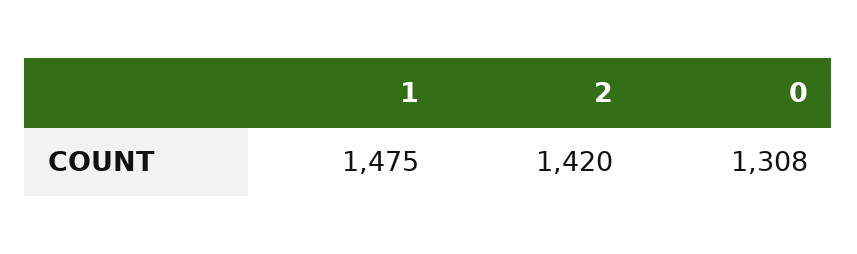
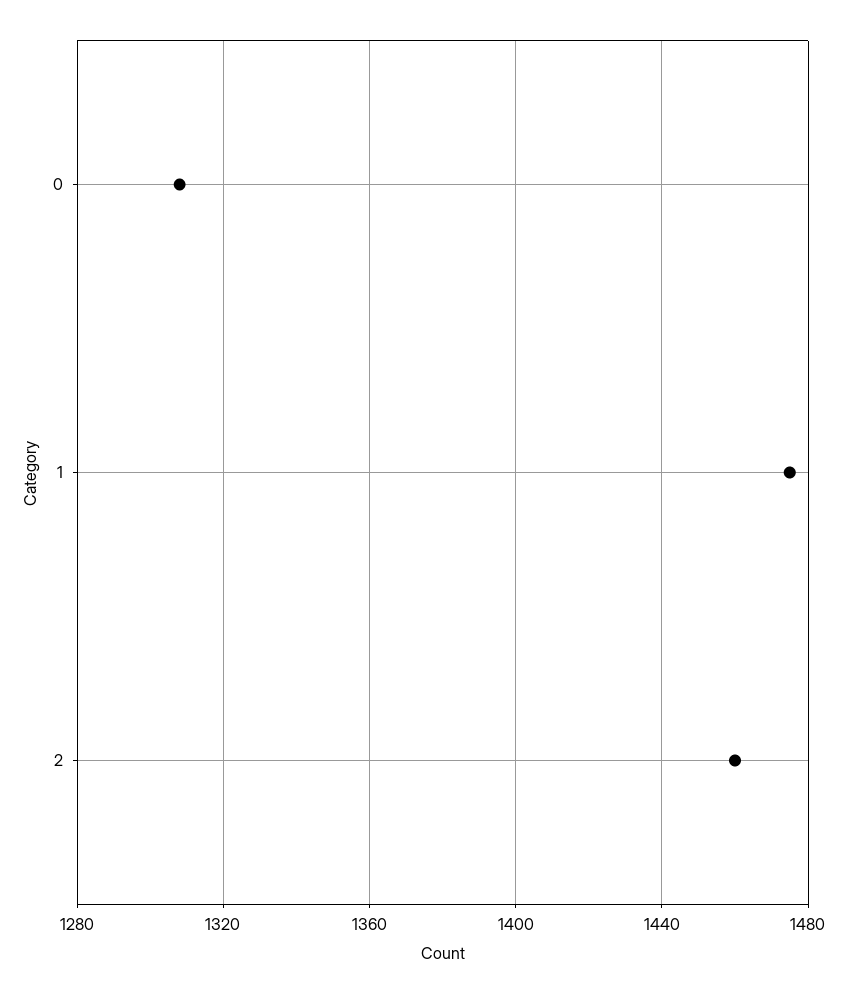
  {
    "1": 1475,
-   "2": 1420,
+   "2": 1460,
    "0": 1308
  }

